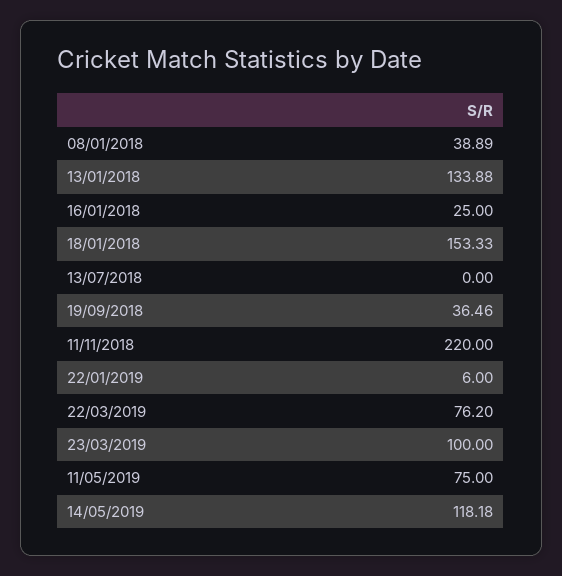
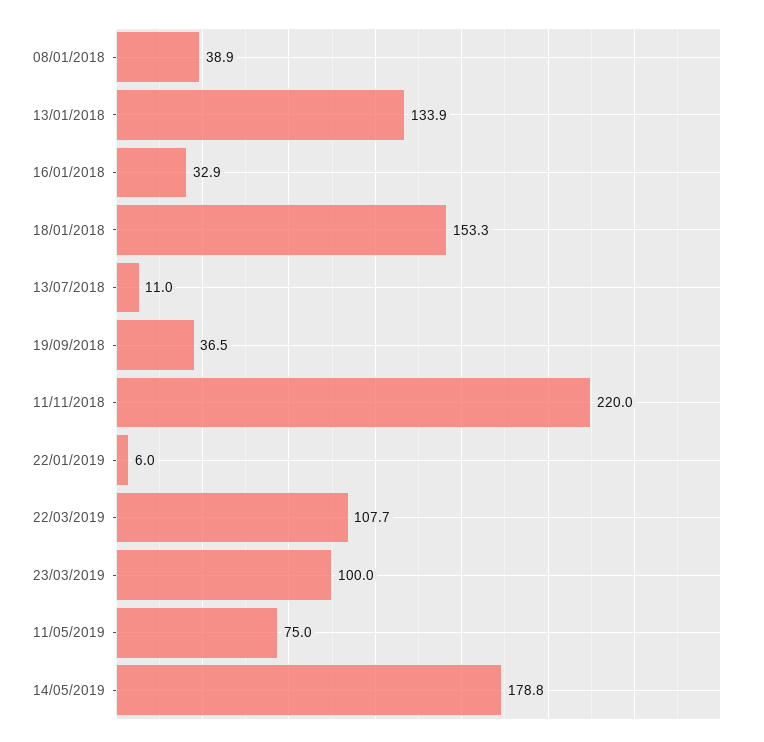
  {
    "08/01/2018": 38.89,
    "13/01/2018": 133.88,
-   "16/01/2018": 25,
+   "16/01/2018": 32.9,
    "18/01/2018": 153.33,
-   "13/07/2018": 0,
+   "13/07/2018": 11,
    "19/09/2018": 36.46,
    "11/11/2018": 220,
    "22/01/2019": 6,
-   "22/03/2019": 76.2,
+   "22/03/2019": 107.7,
    "23/03/2019": 100,
    "11/05/2019": 75,
-   "14/05/2019": 118.18
+   "14/05/2019": 178.8
  }

